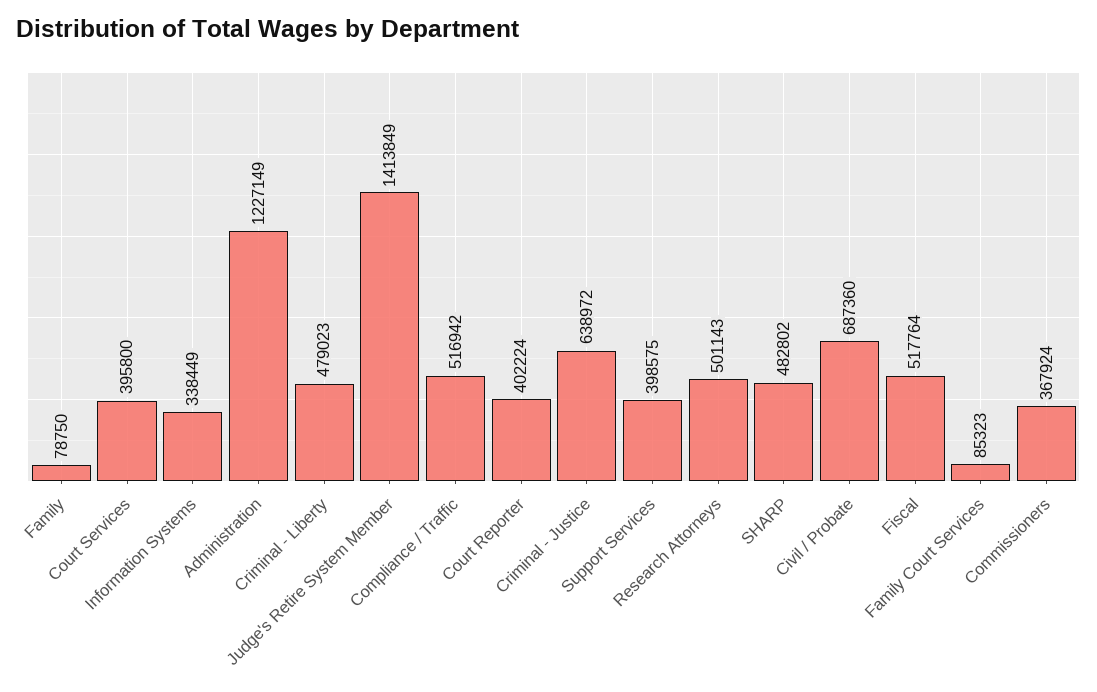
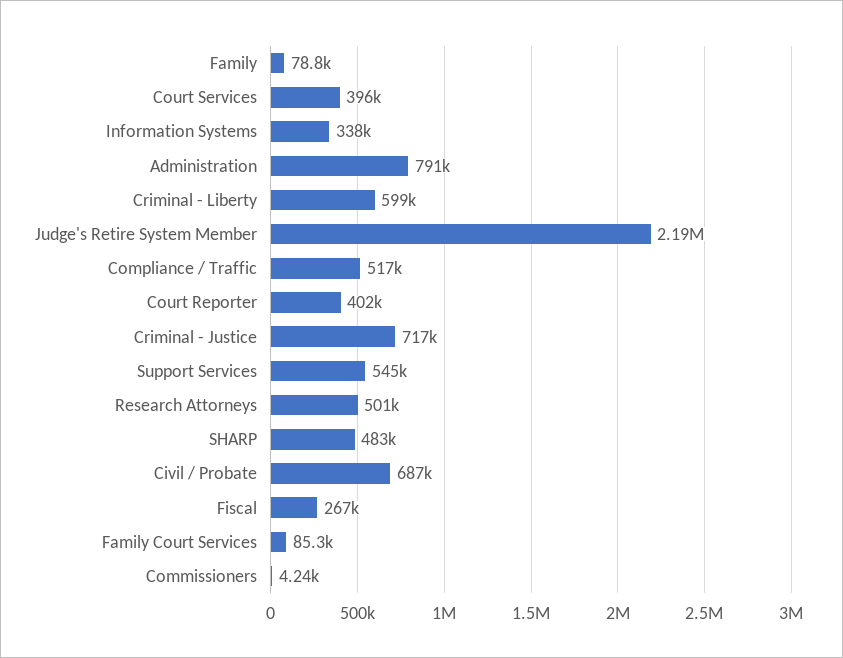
  {
    "Family": 78750,
    "Court Services": 395800,
    "Information Systems": 338449,
-   "Administration": 1227149,
+   "Administration": 791000,
-   "Criminal - Liberty": 479023,
+   "Criminal - Liberty": 599000,
-   "Judge's Retire System Member": 1413849,
+   "Judge's Retire System Member": 2190000,
    "Compliance / Traffic": 516942,
    "Court Reporter": 402224,
-   "Criminal - Justice": 638972,
+   "Criminal - Justice": 717000,
-   "Support Services": 398575,
+   "Support Services": 545000,
    "Research Attorneys": 501143,
    "SHARP": 482802,
    "Civil / Probate": 687360,
-   "Fiscal": 517764,
+   "Fiscal": 267000,
    "Family Court Services": 85323,
-   "Commissioners": 367924
+   "Commissioners": 4240
  }

